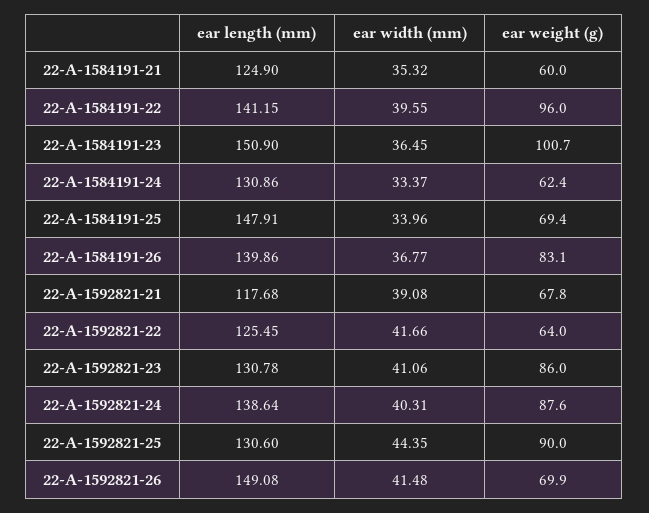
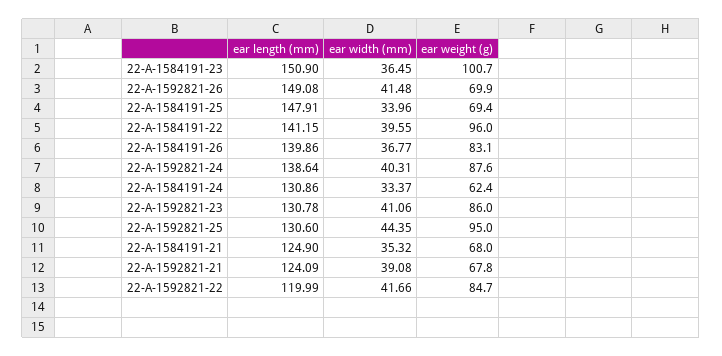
  {
    "ear length (mm)": {
      "22-A-1584191-21": 124.9,
      "22-A-1584191-22": 141.15,
      "22-A-1584191-23": 150.9,
      "22-A-1584191-24": 130.86,
      "22-A-1584191-25": 147.91,
      "22-A-1584191-26": 139.86,
-     "22-A-1592821-21": 117.68,
+     "22-A-1592821-21": 124.09,
-     "22-A-1592821-22": 125.45,
+     "22-A-1592821-22": 119.99,
      "22-A-1592821-23": 130.78,
      "22-A-1592821-24": 138.64,
      "22-A-1592821-25": 130.6,
      "22-A-1592821-26": 149.08
    },
    "ear width (mm)": {
      "22-A-1584191-21": 35.32,
      "22-A-1584191-22": 39.55,
      "22-A-1584191-23": 36.45,
      "22-A-1584191-24": 33.37,
      "22-A-1584191-25": 33.96,
      "22-A-1584191-26": 36.77,
      "22-A-1592821-21": 39.08,
      "22-A-1592821-22": 41.66,
      "22-A-1592821-23": 41.06,
      "22-A-1592821-24": 40.31,
      "22-A-1592821-25": 44.35,
      "22-A-1592821-26": 41.48
    },
    "ear weight (g)": {
-     "22-A-1584191-21": 60,
+     "22-A-1584191-21": 68,
      "22-A-1584191-22": 96,
      "22-A-1584191-23": 100.7,
      "22-A-1584191-24": 62.4,
      "22-A-1584191-25": 69.4,
      "22-A-1584191-26": 83.1,
      "22-A-1592821-21": 67.8,
-     "22-A-1592821-22": 64,
+     "22-A-1592821-22": 84.7,
      "22-A-1592821-23": 86,
      "22-A-1592821-24": 87.6,
-     "22-A-1592821-25": 90,
+     "22-A-1592821-25": 95,
      "22-A-1592821-26": 69.9
    }
  }

